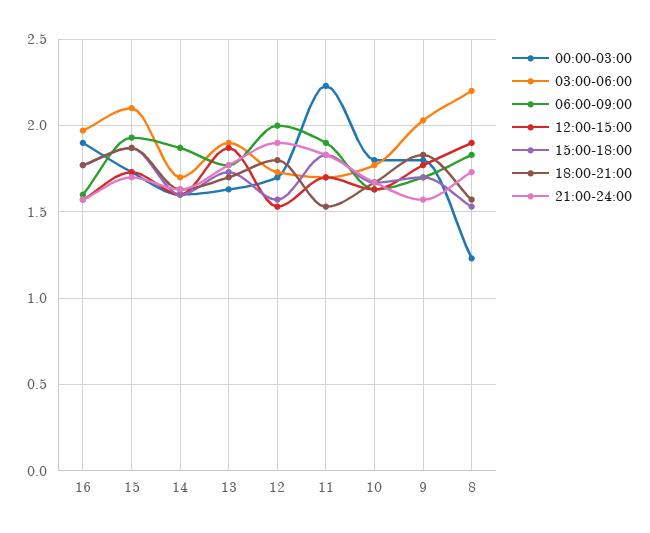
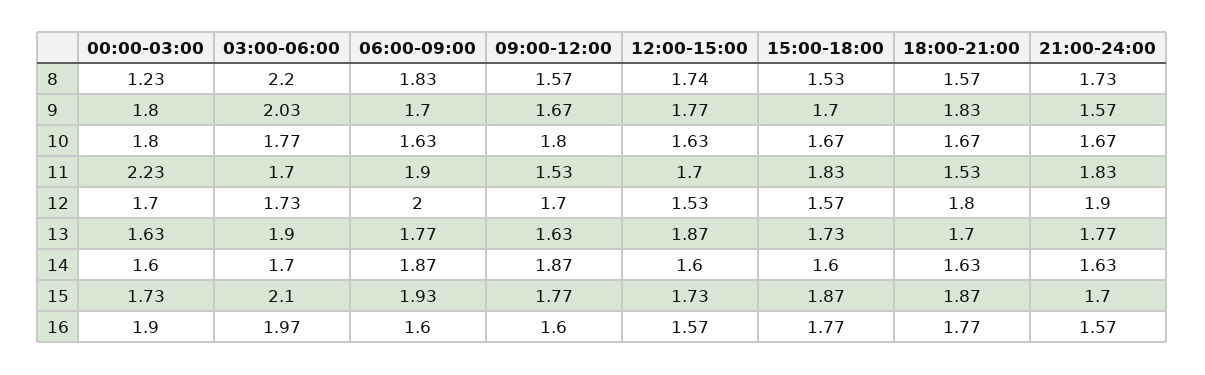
  {
    "00:00-03:00": {
      "16": 1.9,
      "15": 1.73,
      "14": 1.6,
      "13": 1.63,
      "12": 1.7,
      "11": 2.23,
      "10": 1.8,
      "9": 1.8,
      "8": 1.23
    },
    "03:00-06:00": {
      "16": 1.97,
      "15": 2.1,
      "14": 1.7,
      "13": 1.9,
      "12": 1.73,
      "11": 1.7,
      "10": 1.77,
      "9": 2.03,
      "8": 2.2
    },
    "06:00-09:00": {
      "16": 1.6,
      "15": 1.93,
      "14": 1.87,
      "13": 1.77,
      "12": 2,
      "11": 1.9,
      "10": 1.63,
      "9": 1.7,
      "8": 1.83
    },
    "12:00-15:00": {
      "16": 1.57,
      "15": 1.73,
      "14": 1.6,
      "13": 1.87,
      "12": 1.53,
      "11": 1.7,
      "10": 1.63,
      "9": 1.77,
-     "8": 1.9
+     "8": 1.74
    },
    "15:00-18:00": {
      "16": 1.77,
      "15": 1.87,
      "14": 1.6,
      "13": 1.73,
      "12": 1.57,
      "11": 1.83,
      "10": 1.67,
      "9": 1.7,
      "8": 1.53
    },
    "18:00-21:00": {
      "16": 1.77,
      "15": 1.87,
      "14": 1.63,
      "13": 1.7,
      "12": 1.8,
      "11": 1.53,
      "10": 1.67,
      "9": 1.83,
      "8": 1.57
    },
    "21:00-24:00": {
      "16": 1.57,
      "15": 1.7,
      "14": 1.63,
      "13": 1.77,
      "12": 1.9,
      "11": 1.83,
      "10": 1.67,
      "9": 1.57,
      "8": 1.73
-   }
+   },
+   "09:00-12:00": {
+     "8": 1.57,
+     "9": 1.67,
+     "10": 1.8,
+     "11": 1.53,
+     "12": 1.7,
+     "13": 1.63,
+     "14": 1.87,
+     "15": 1.77,
+     "16": 1.6
+   }
  }

